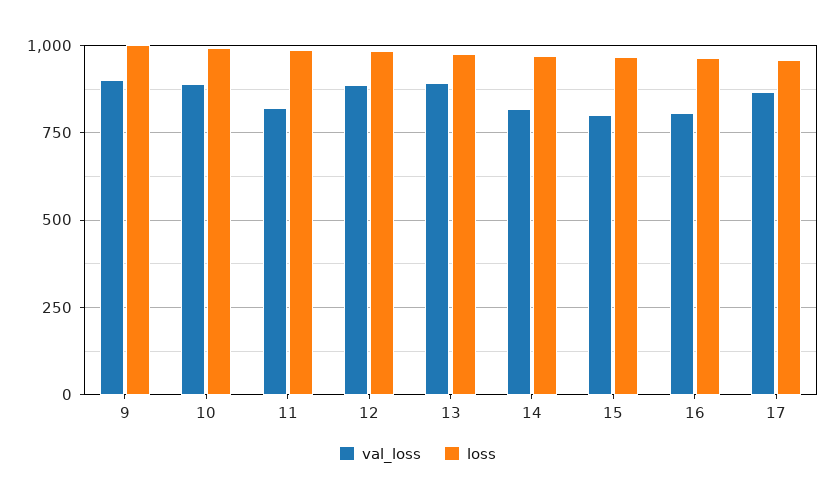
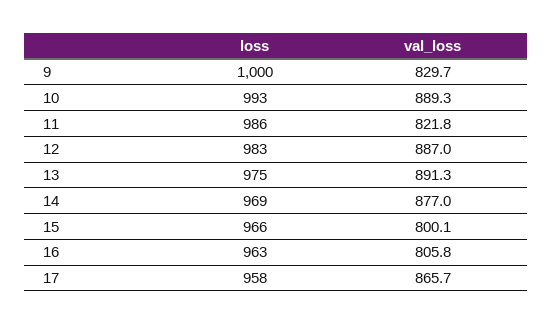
  {
    "val_loss": {
-     "9": 900,
+     "9": 829.7,
      "10": 889.3,
      "11": 821.8,
      "12": 887,
      "13": 891.3,
-     "14": 825,
+     "14": 877,
      "15": 800.1,
      "16": 805.8,
      "17": 865.7
    },
    "loss": {
      "9": 1000,
      "10": 993,
      "11": 986,
      "12": 983,
      "13": 975,
      "14": 969,
      "15": 966,
      "16": 963,
      "17": 958
    }
  }

